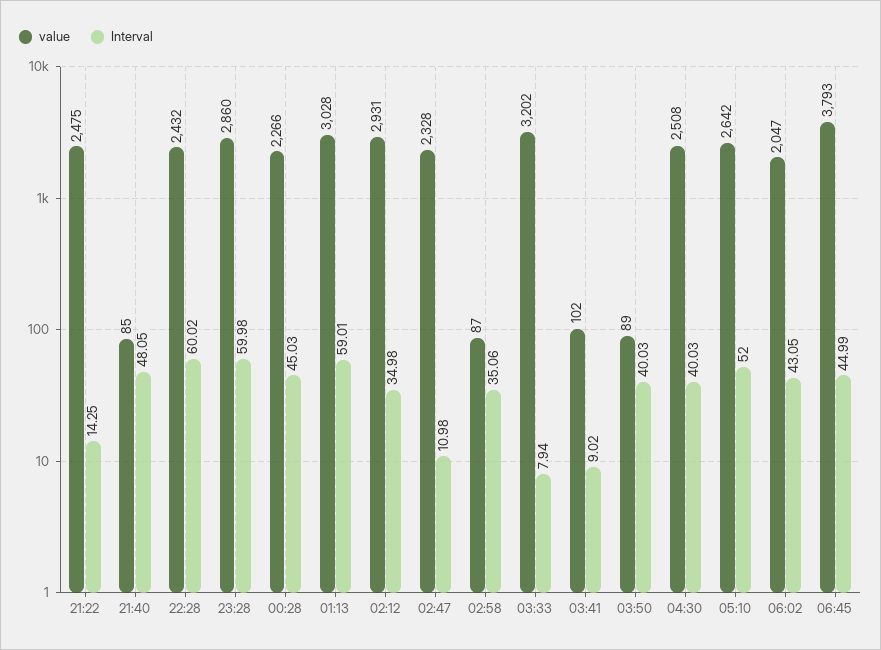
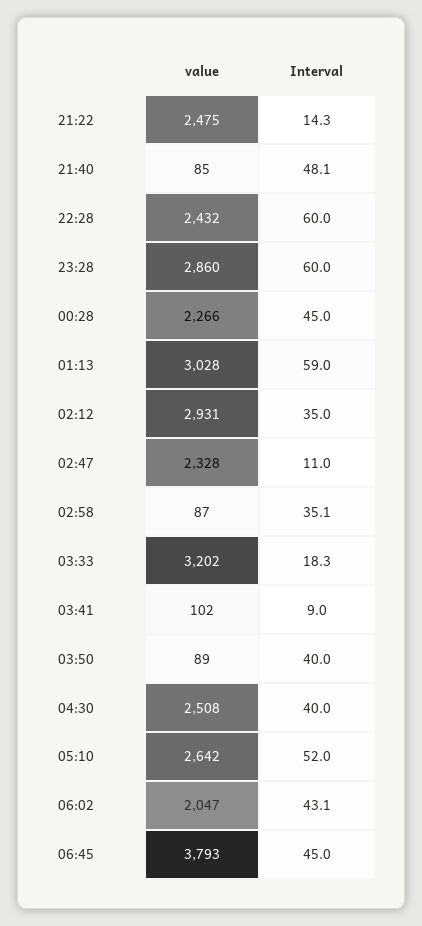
  {
    "value": {
      "21:22": 2475,
      "21:40": 85,
      "22:28": 2432,
      "23:28": 2860,
      "00:28": 2266,
      "01:13": 3028,
      "02:12": 2931,
      "02:47": 2328,
      "02:58": 87,
      "03:33": 3202,
      "03:41": 102,
      "03:50": 89,
      "04:30": 2508,
      "05:10": 2642,
      "06:02": 2047,
      "06:45": 3793
    },
    "Interval": {
      "21:22": 14.25,
      "21:40": 48.05,
      "22:28": 60.02,
      "23:28": 59.98,
      "00:28": 45.03,
      "01:13": 59.01,
      "02:12": 34.98,
      "02:47": 10.98,
      "02:58": 35.06,
-     "03:33": 7.94,
+     "03:33": 18.3,
      "03:41": 9.02,
      "03:50": 40.03,
      "04:30": 40.03,
      "05:10": 52,
      "06:02": 43.05,
      "06:45": 44.99
    }
  }

